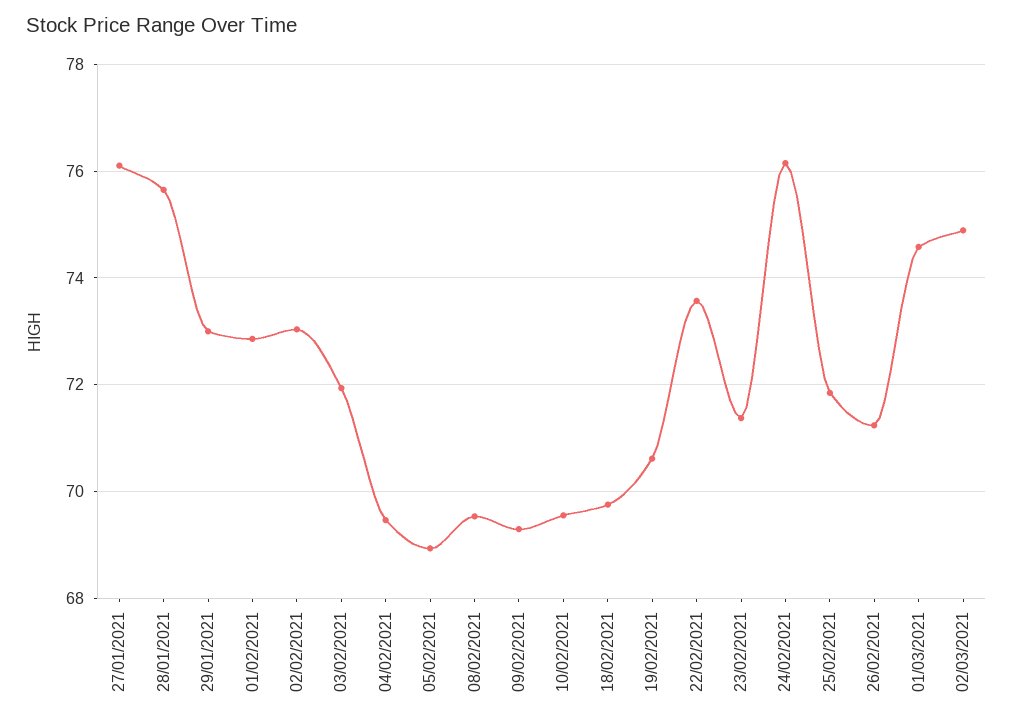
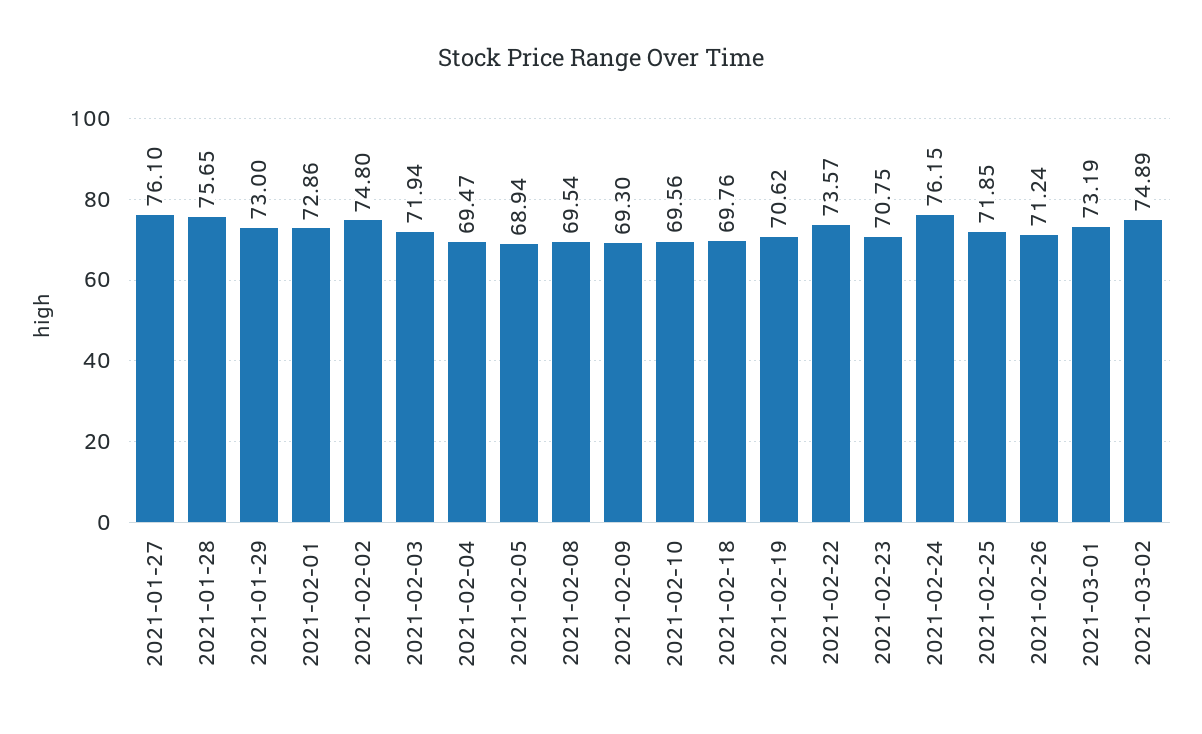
  {
    "27/01/2021": 76.1,
    "28/01/2021": 75.65,
    "29/01/2021": 73,
    "01/02/2021": 72.86,
-   "02/02/2021": 73,
+   "02/02/2021": 74.8,
    "03/02/2021": 71.94,
    "04/02/2021": 69.47,
    "05/02/2021": 68.94,
    "08/02/2021": 69.54,
    "09/02/2021": 69.3,
    "10/02/2021": 69.56,
    "18/02/2021": 69.76,
    "19/02/2021": 70.62,
    "22/02/2021": 73.57,
-   "23/02/2021": 71.4,
+   "23/02/2021": 70.75,
    "24/02/2021": 76.15,
    "25/02/2021": 71.85,
    "26/02/2021": 71.24,
-   "01/03/2021": 74.6,
+   "01/03/2021": 73.19,
    "02/03/2021": 74.89
  }

